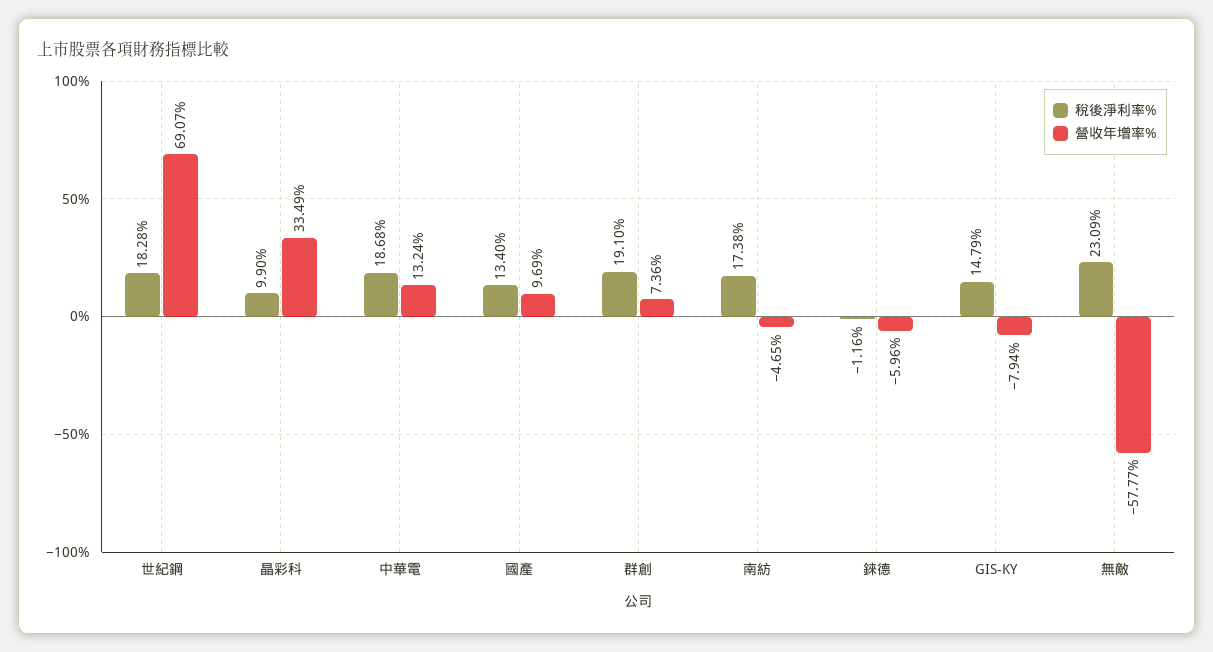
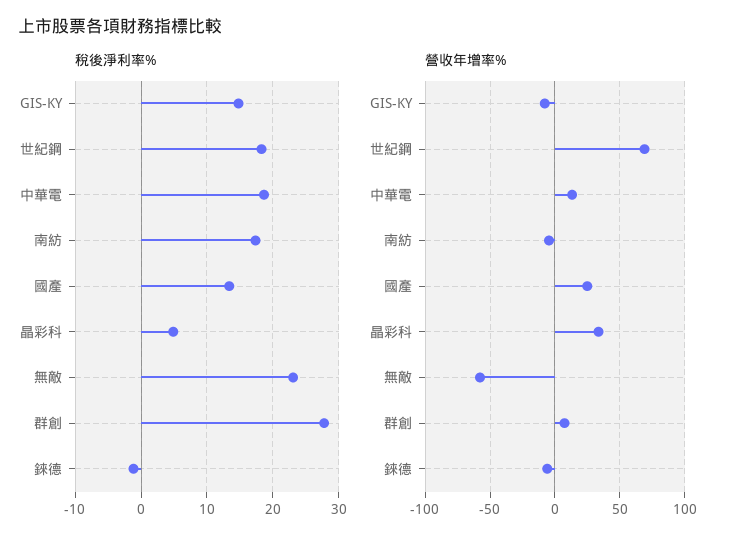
  {
    "稅後淨利率%": {
      "世紀鋼": 18.28,
-     "晶彩科": 9.9,
+     "晶彩科": 5,
      "中華電": 18.68,
      "國產": 13.4,
-     "群創": 19.1,
+     "群創": 28,
      "南紡": 17.38,
      "錸德": -1.16,
      "GIS-KY": 14.79,
      "無敵": 23.09
    },
    "營收年增率%": {
      "世紀鋼": 69.07,
      "晶彩科": 33.49,
      "中華電": 13.24,
-     "國產": 9.69,
+     "國產": 25,
      "群創": 7.36,
      "南紡": -4.65,
      "錸德": -5.96,
      "GIS-KY": -7.94,
      "無敵": -57.77
    }
  }

